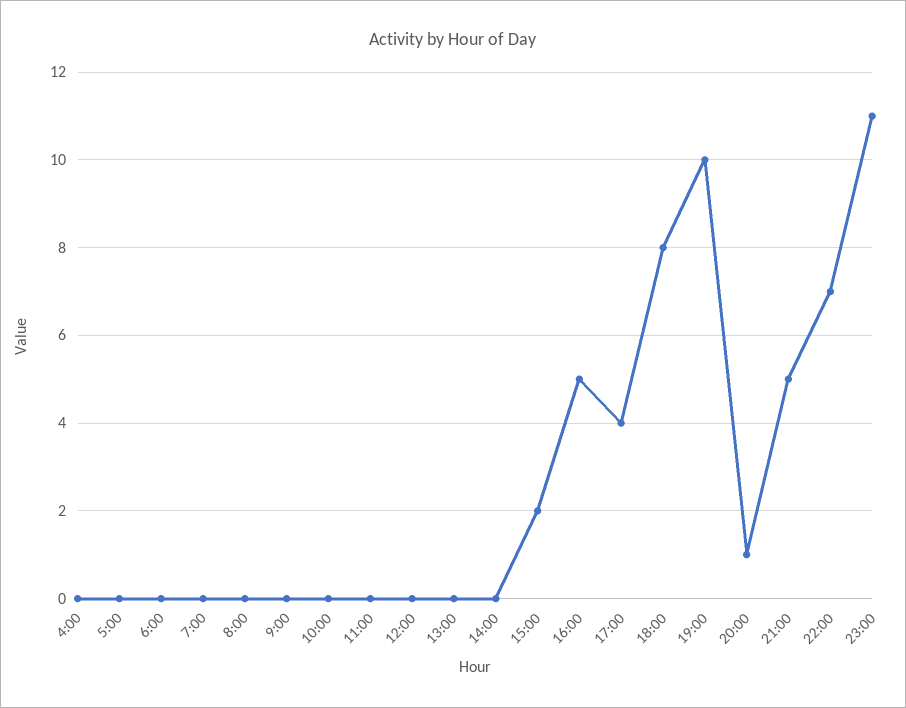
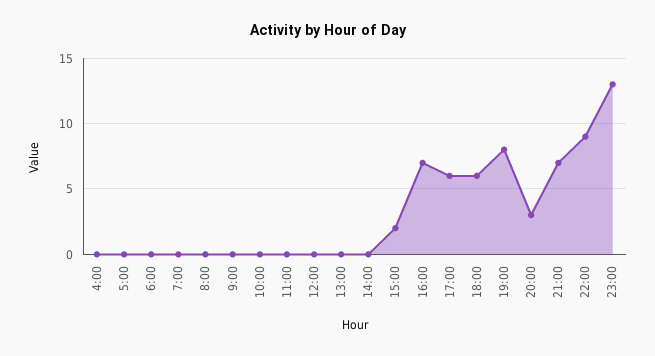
  {
    "4:00": 0,
    "5:00": 0,
    "6:00": 0,
    "7:00": 0,
    "8:00": 0,
    "9:00": 0,
    "10:00": 0,
    "11:00": 0,
    "12:00": 0,
    "13:00": 0,
    "14:00": 0,
    "15:00": 2,
-   "16:00": 5,
+   "16:00": 7,
-   "17:00": 4,
+   "17:00": 6,
-   "18:00": 8,
+   "18:00": 6,
-   "19:00": 10,
+   "19:00": 8,
-   "20:00": 1,
+   "20:00": 3,
-   "21:00": 5,
+   "21:00": 7,
-   "22:00": 7,
+   "22:00": 9,
-   "23:00": 11
+   "23:00": 13
  }

